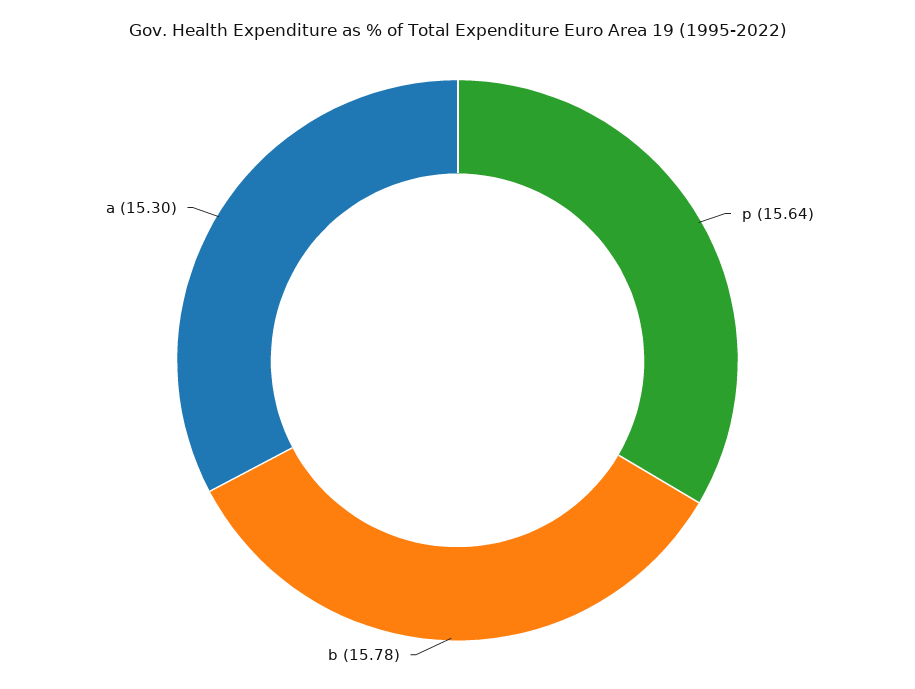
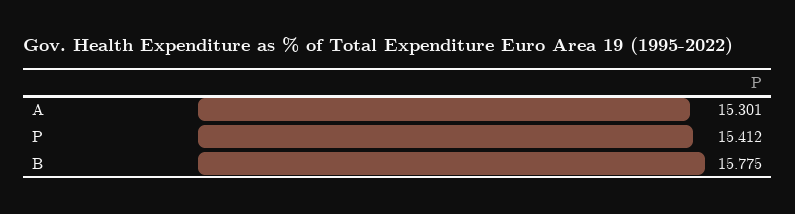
  {
-   "p": 15.64,
+   "p": 15.412,
    "b": 15.775,
    "a": 15.301
  }

